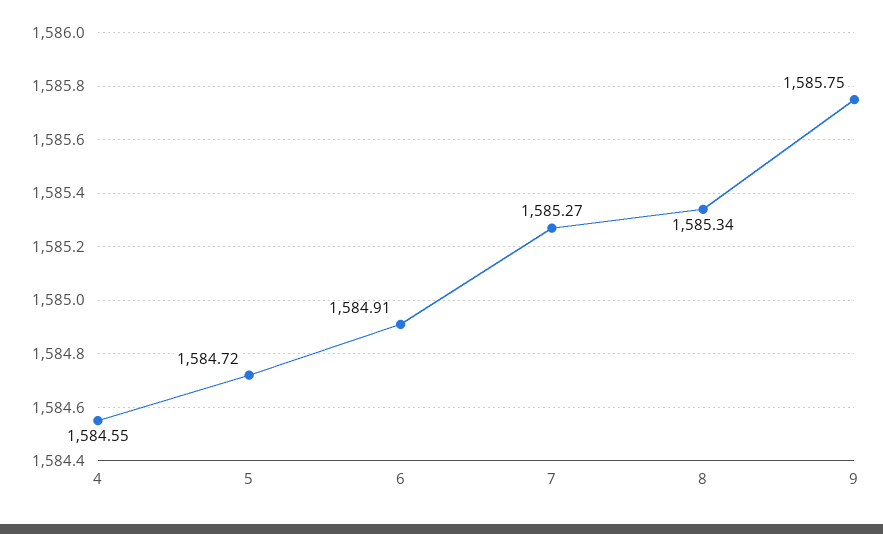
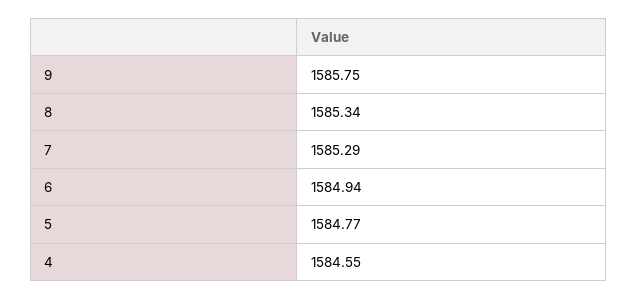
  {
    "4": 1584.55,
-   "5": 1584.72,
+   "5": 1584.77,
-   "6": 1584.91,
+   "6": 1584.94,
-   "7": 1585.27,
+   "7": 1585.29,
    "8": 1585.34,
    "9": 1585.75
  }

